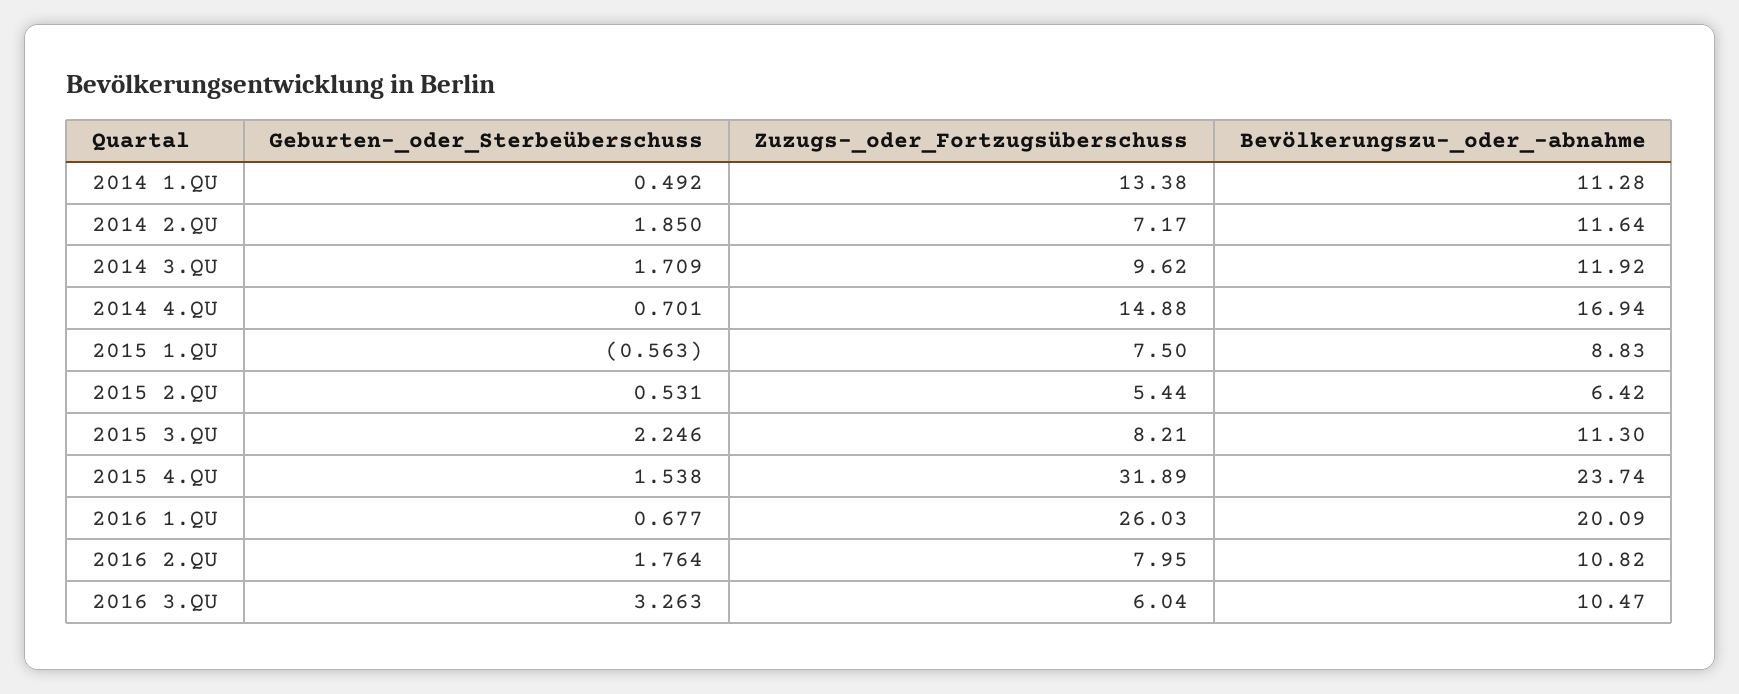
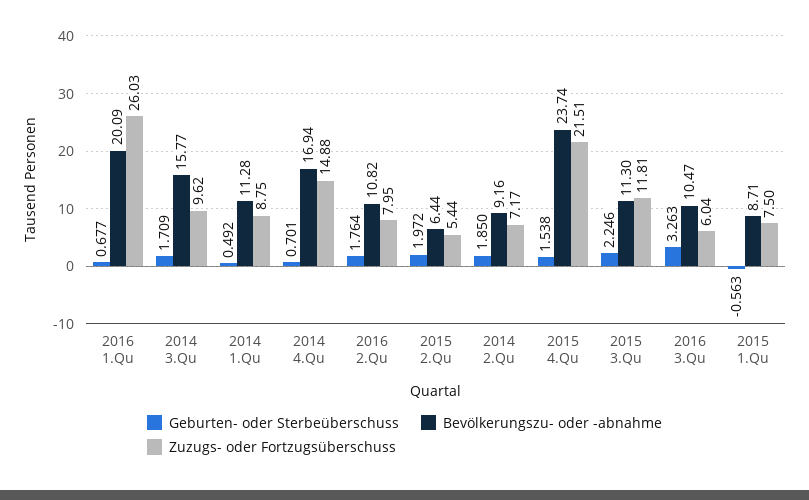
  {
    "Geburten-_oder_Sterbeüberschuss": {
      "2014 1.QU": 0.492,
      "2014 2.QU": 1.85,
      "2014 3.QU": 1.709,
      "2014 4.QU": 0.701,
      "2015 1.QU": -0.563,
-     "2015 2.QU": 0.531,
+     "2015 2.QU": 1.972,
      "2015 3.QU": 2.246,
      "2015 4.QU": 1.538,
      "2016 1.QU": 0.677,
      "2016 2.QU": 1.764,
      "2016 3.QU": 3.263
    },
    "Zuzugs-_oder_Fortzugsüberschuss": {
-     "2014 1.QU": 13.38,
+     "2014 1.QU": 8.75,
      "2014 2.QU": 7.17,
      "2014 3.QU": 9.62,
      "2014 4.QU": 14.88,
      "2015 1.QU": 7.5,
      "2015 2.QU": 5.44,
-     "2015 3.QU": 8.21,
+     "2015 3.QU": 11.81,
-     "2015 4.QU": 31.89,
+     "2015 4.QU": 21.51,
      "2016 1.QU": 26.03,
      "2016 2.QU": 7.95,
      "2016 3.QU": 6.04
    },
    "Bevölkerungszu-_oder_-abnahme": {
      "2014 1.QU": 11.28,
-     "2014 2.QU": 11.64,
+     "2014 2.QU": 9.16,
-     "2014 3.QU": 11.92,
+     "2014 3.QU": 15.77,
      "2014 4.QU": 16.94,
-     "2015 1.QU": 8.83,
+     "2015 1.QU": 8.71,
-     "2015 2.QU": 6.42,
+     "2015 2.QU": 6.44,
      "2015 3.QU": 11.3,
      "2015 4.QU": 23.74,
      "2016 1.QU": 20.09,
      "2016 2.QU": 10.82,
      "2016 3.QU": 10.47
    }
  }

